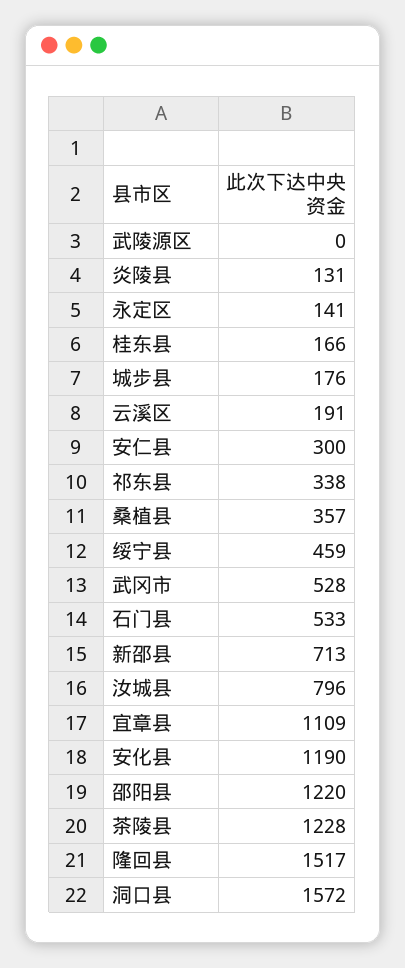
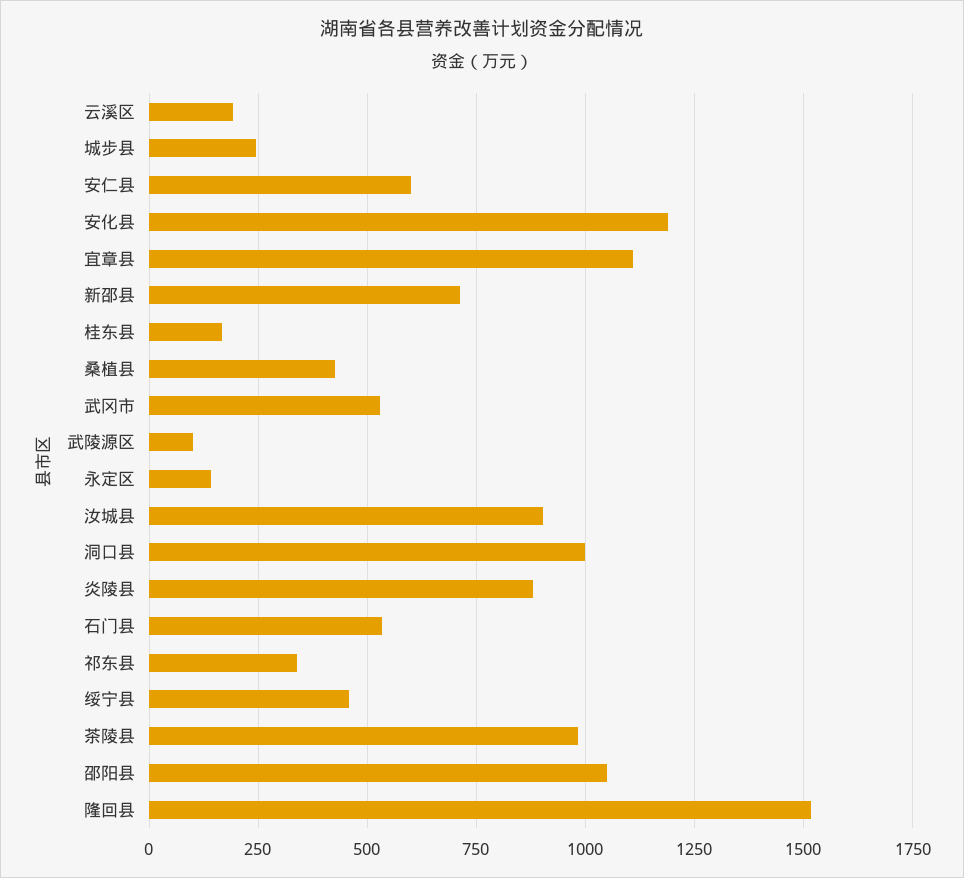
  {
-   "武陵源区": 0,
+   "武陵源区": 100,
-   "炎陵县": 131,
+   "炎陵县": 875,
    "永定区": 141,
    "桂东县": 166,
-   "城步县": 176,
+   "城步县": 250,
    "云溪区": 191,
-   "安仁县": 300,
+   "安仁县": 600,
    "祁东县": 338,
-   "桑植县": 357,
+   "桑植县": 425,
    "绥宁县": 459,
    "武冈市": 528,
    "石门县": 533,
    "新邵县": 713,
-   "汝城县": 796,
+   "汝城县": 900,
    "宜章县": 1109,
    "安化县": 1190,
-   "邵阳县": 1220,
+   "邵阳县": 1050,
-   "茶陵县": 1228,
+   "茶陵县": 975,
    "隆回县": 1517,
-   "洞口县": 1572
+   "洞口县": 1000
  }

